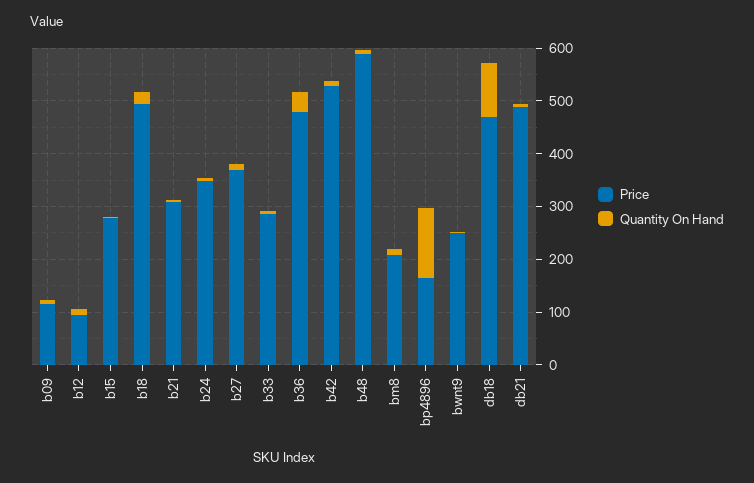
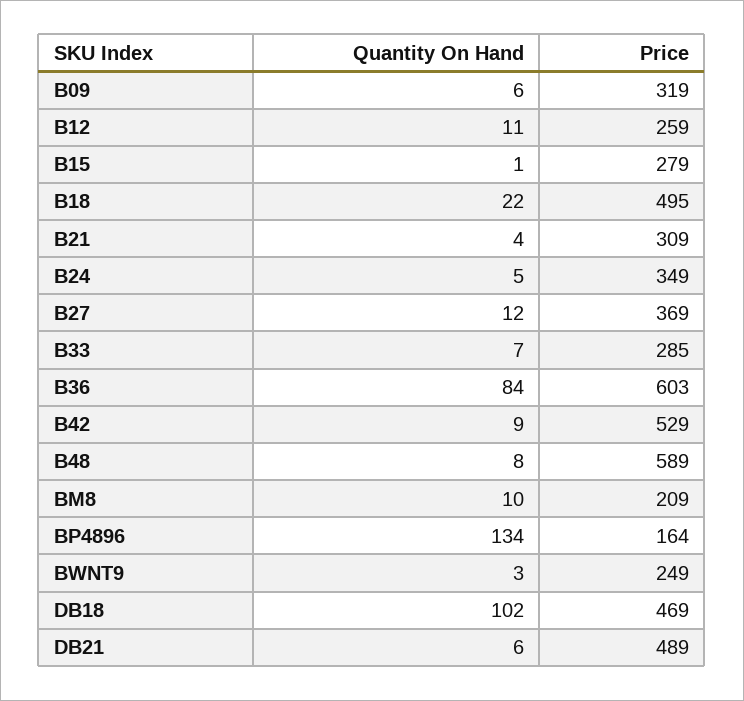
  {
    "Price": {
-     "b09": 120,
+     "b09": 319,
-     "b12": 100,
+     "b12": 259,
      "b15": 279,
      "b18": 495,
      "b21": 309,
      "b24": 349,
      "b27": 369,
      "b33": 285,
-     "b36": 480,
+     "b36": 603,
      "b42": 529,
      "b48": 589,
      "bm8": 209,
      "bp4896": 164,
      "bwnt9": 249,
      "db18": 469,
      "db21": 489
    },
    "Quantity On Hand": {
      "b09": 6,
      "b12": 11,
      "b15": 1,
      "b18": 22,
      "b21": 4,
      "b24": 5,
      "b27": 12,
      "b33": 7,
-     "b36": 40,
+     "b36": 84,
      "b42": 9,
      "b48": 8,
      "bm8": 10,
      "bp4896": 134,
      "bwnt9": 3,
      "db18": 102,
      "db21": 6
    }
  }

